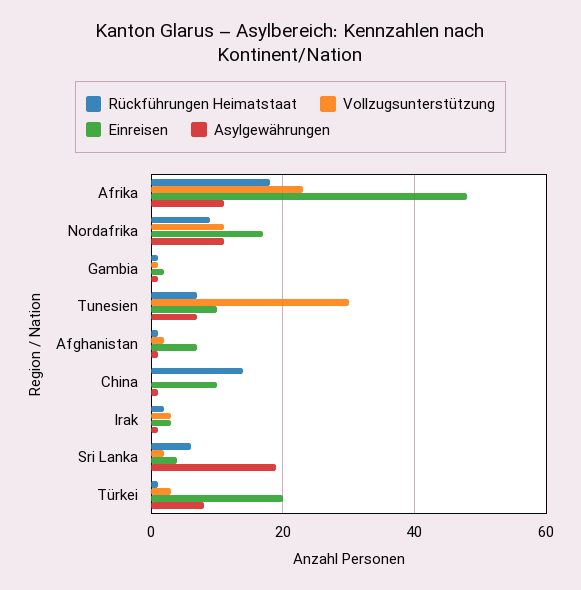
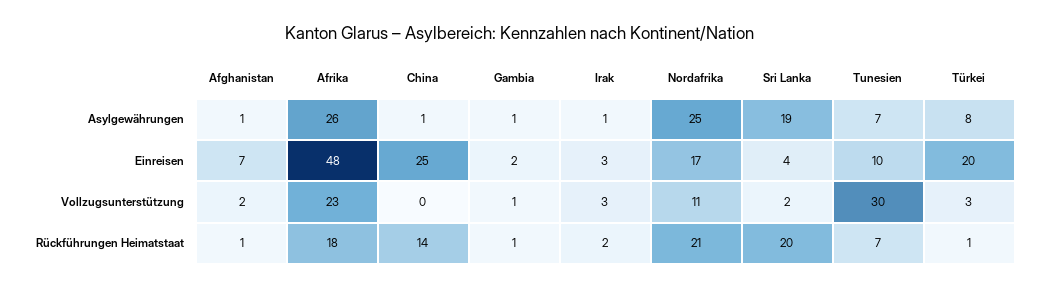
  {
    "Rückführungen Heimatstaat": {
      "Afrika": 18,
-     "Nordafrika": 10,
+     "Nordafrika": 21,
      "Gambia": 1,
      "Tunesien": 7,
      "Afghanistan": 1,
      "China": 14,
      "Irak": 2,
-     "Sri Lanka": 5,
+     "Sri Lanka": 20,
      "Türkei": 1
    },
    "Vollzugsunterstützung": {
      "Afrika": 23,
      "Nordafrika": 11,
      "Gambia": 1,
      "Tunesien": 30,
      "Afghanistan": 2,
      "China": 0,
      "Irak": 3,
      "Sri Lanka": 2,
      "Türkei": 3
    },
    "Einreisen": {
      "Afrika": 48,
      "Nordafrika": 17,
      "Gambia": 2,
      "Tunesien": 10,
      "Afghanistan": 7,
-     "China": 10,
+     "China": 25,
      "Irak": 3,
      "Sri Lanka": 4,
      "Türkei": 20
    },
    "Asylgewährungen": {
-     "Afrika": 10,
+     "Afrika": 26,
-     "Nordafrika": 10,
+     "Nordafrika": 25,
      "Gambia": 1,
      "Tunesien": 7,
      "Afghanistan": 1,
      "China": 1,
      "Irak": 1,
      "Sri Lanka": 19,
      "Türkei": 8
    }
  }

